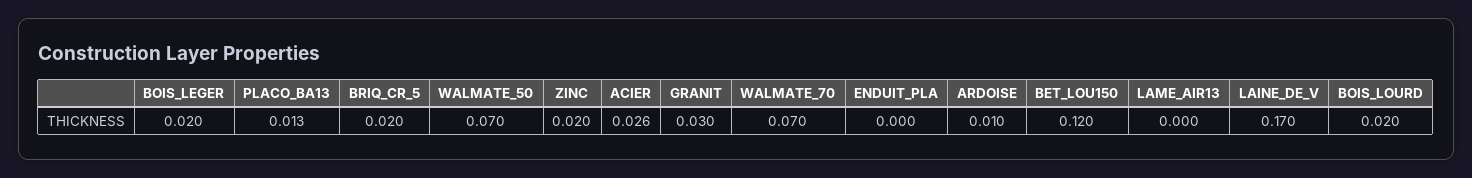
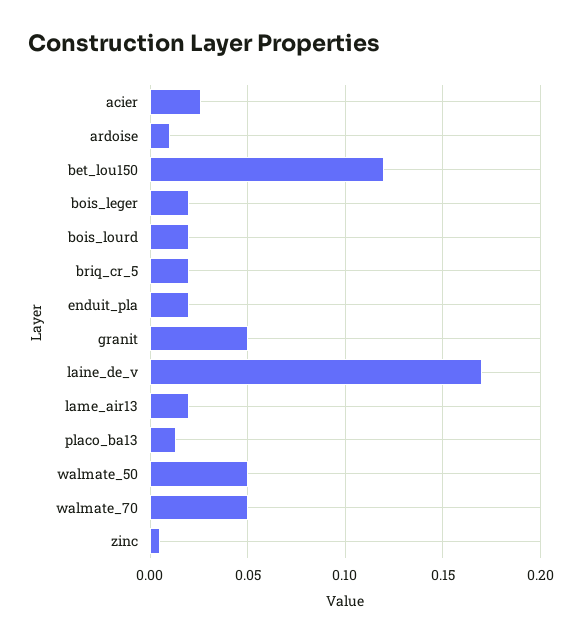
  {
    "BOIS_LEGER": 0.02,
    "PLACO_BA13": 0.013,
    "BRIQ_CR_5": 0.02,
-   "WALMATE_50": 0.07,
+   "WALMATE_50": 0.05,
-   "ZINC": 0.02,
+   "ZINC": 0.005,
    "ACIER": 0.026,
-   "GRANIT": 0.03,
+   "GRANIT": 0.05,
-   "WALMATE_70": 0.07,
+   "WALMATE_70": 0.05,
-   "ENDUIT_PLA": 0,
+   "ENDUIT_PLA": 0.02,
    "ARDOISE": 0.01,
    "BET_LOU150": 0.12,
-   "LAME_AIR13": 0,
+   "LAME_AIR13": 0.02,
    "LAINE_DE_V": 0.17,
    "BOIS_LOURD": 0.02
  }

